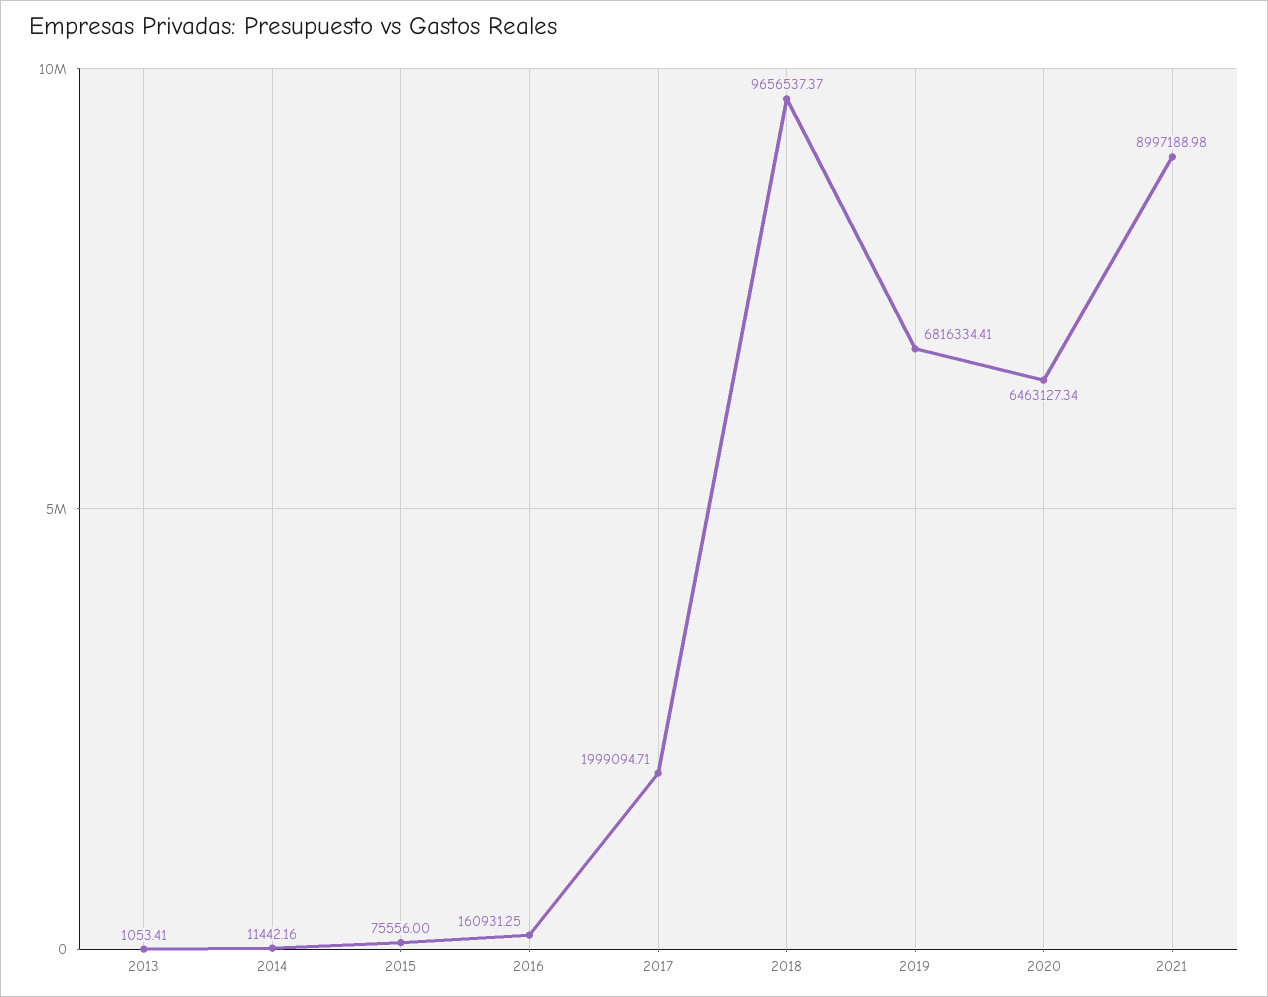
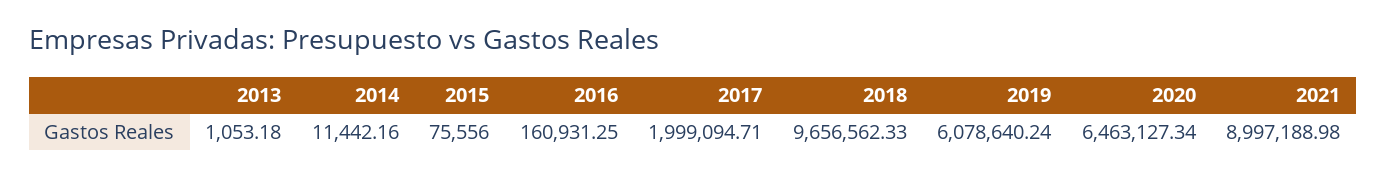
  {
-   "2013": 1053.41,
+   "2013": 1053.18,
    "2014": 11442.16,
    "2015": 75556,
    "2016": 160931.25,
    "2017": 1999094.71,
-   "2018": 9656537.37,
+   "2018": 9656562.33,
-   "2019": 6816334.41,
+   "2019": 6078640.24,
    "2020": 6463127.34,
    "2021": 8997188.98
  }

